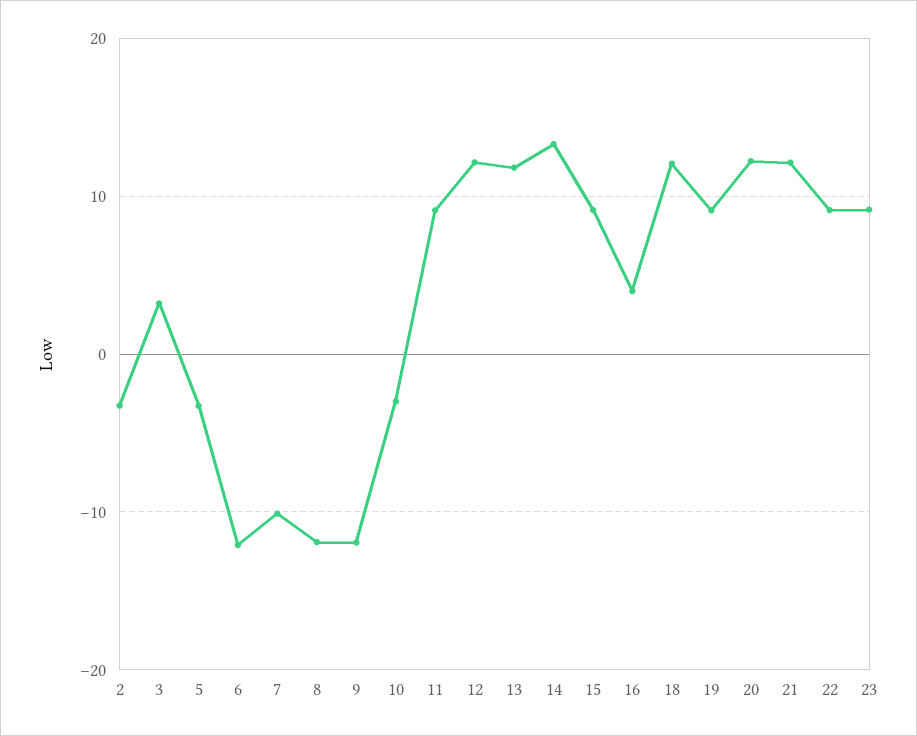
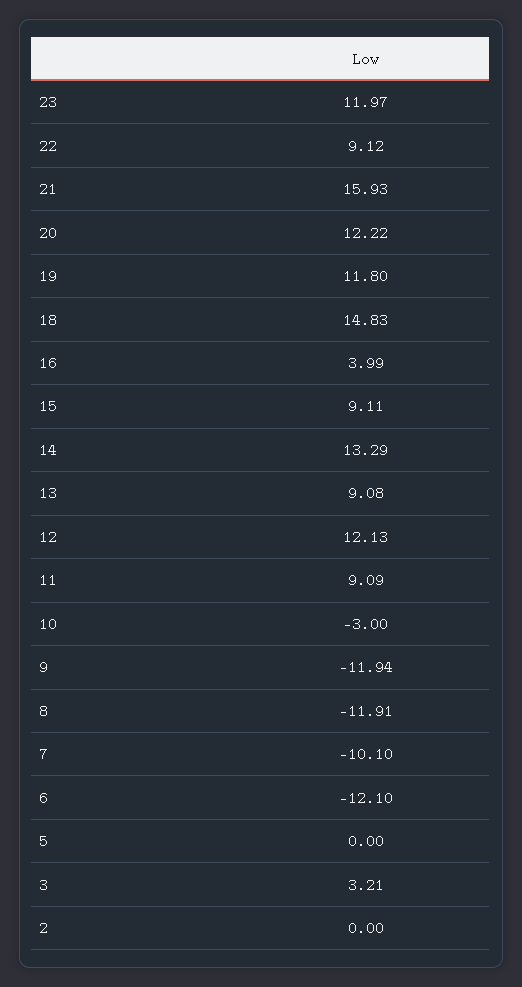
  {
-   "2": -3,
+   "2": 0,
    "3": 3.21,
-   "5": -3,
+   "5": 0,
    "6": -12.1,
    "7": -10.1,
    "8": -11.91,
    "9": -11.94,
    "10": -3,
    "11": 9.09,
    "12": 12.13,
-   "13": 12,
+   "13": 9.08,
    "14": 13.29,
    "15": 9.11,
    "16": 3.99,
-   "18": 12,
+   "18": 14.83,
-   "19": 9,
+   "19": 11.8,
    "20": 12.22,
-   "21": 12,
+   "21": 15.93,
    "22": 9.12,
-   "23": 9
+   "23": 11.97
  }

